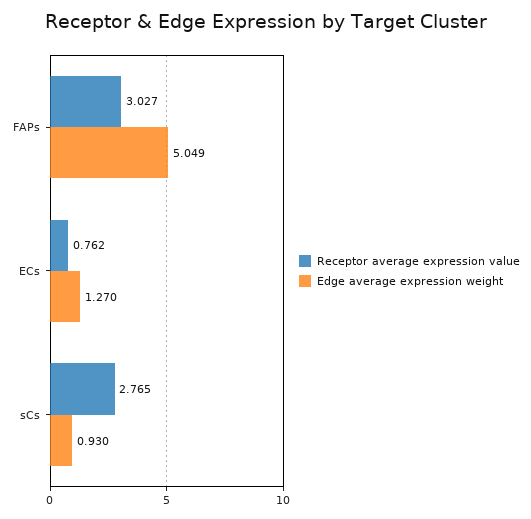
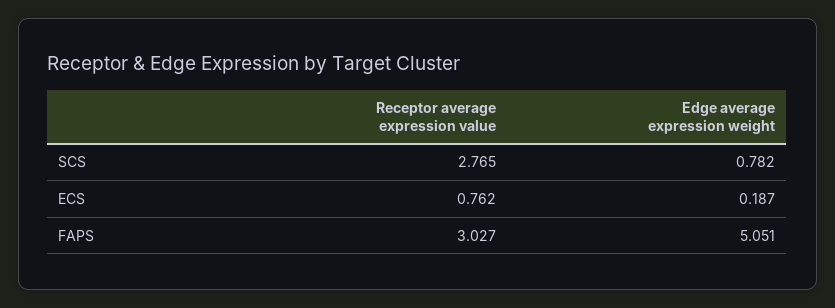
  {
    "Receptor average expression value": {
      "FAPs": 3.027,
      "ECs": 0.762,
      "sCs": 2.765
    },
    "Edge average expression weight": {
-     "FAPs": 5.049,
+     "FAPs": 5.051,
-     "ECs": 1.27,
+     "ECs": 0.187,
-     "sCs": 0.93
+     "sCs": 0.782
    }
  }

